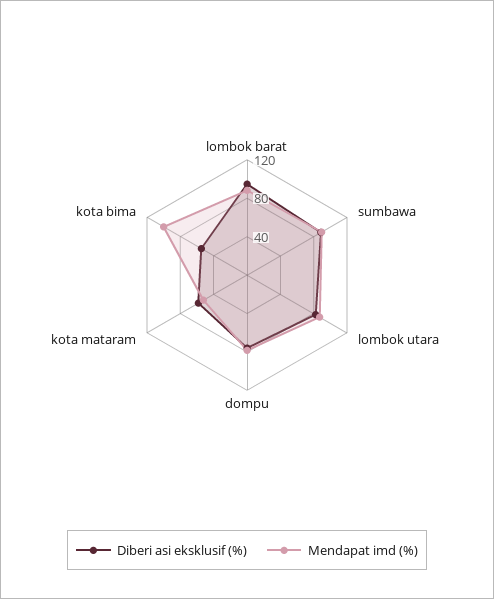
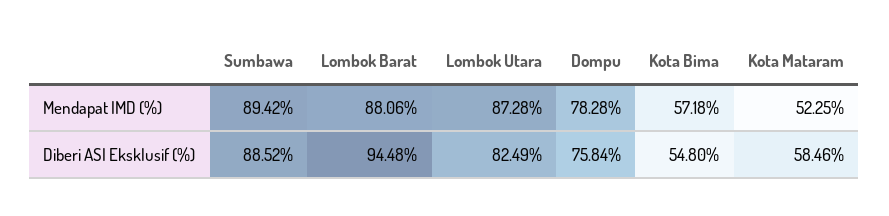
  {
    "Diberi asi eksklusif (%)": {
      "lombok barat": 94.48,
      "sumbawa": 88.52,
      "lombok utara": 82.49,
      "dompu": 75.84,
      "kota mataram": 58.46,
      "kota bima": 54.8
    },
    "Mendapat imd (%)": {
      "lombok barat": 88.06,
      "sumbawa": 89.42,
      "lombok utara": 87.28,
      "dompu": 78.28,
      "kota mataram": 52.25,
-     "kota bima": 100
+     "kota bima": 57.18
    }
  }

